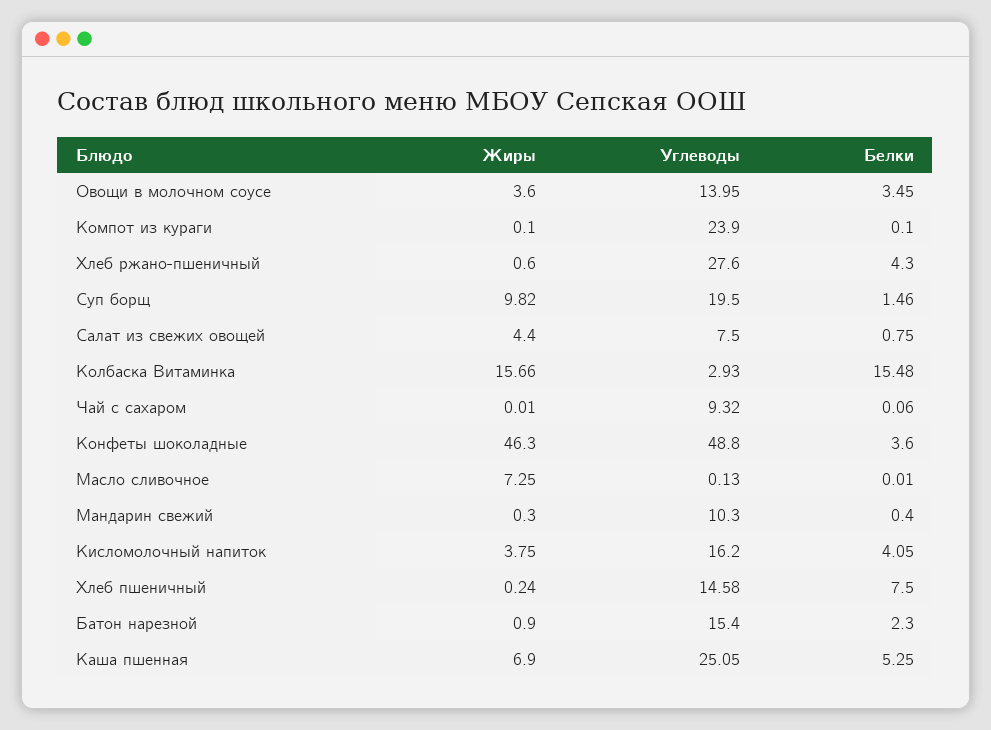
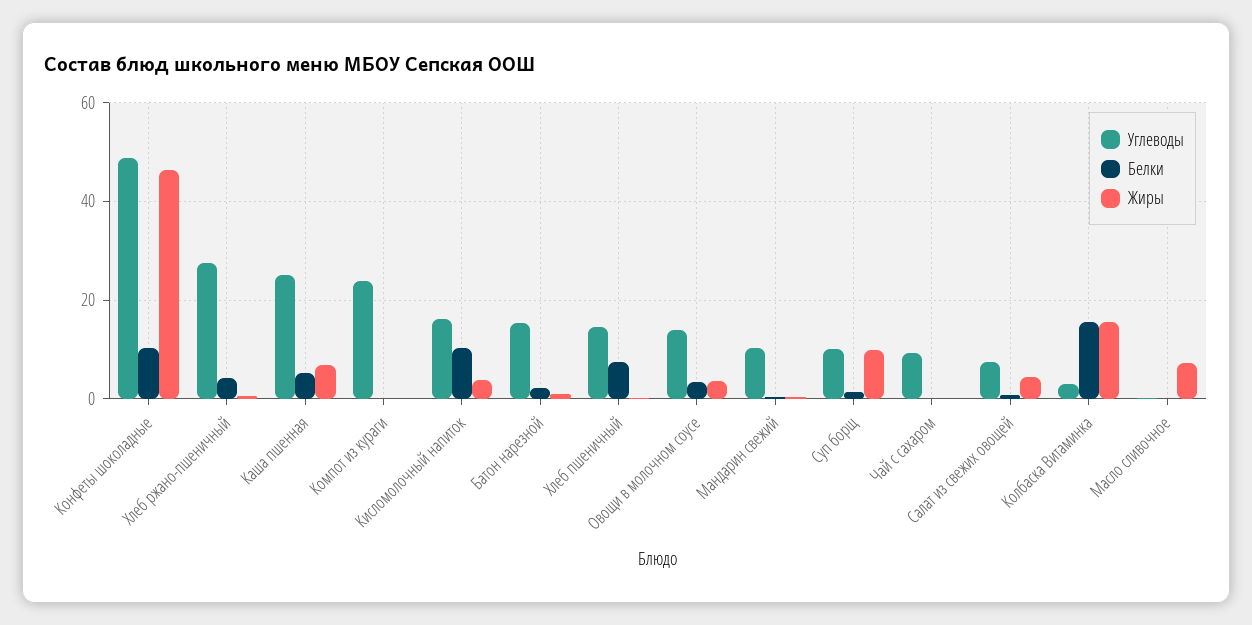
  {
    "Жиры": {
      "Овощи в молочном соусе": 3.6,
      "Компот из кураги": 0.1,
      "Хлеб ржано-пшеничный": 0.6,
      "Суп борщ": 9.82,
      "Салат из свежих овощей": 4.4,
      "Колбаска Витаминка": 15.66,
      "Чай с сахаром": 0.01,
      "Конфеты шоколадные": 46.3,
      "Масло сливочное": 7.25,
      "Мандарин свежий": 0.3,
      "Кисломолочный напиток": 3.75,
      "Хлеб пшеничный": 0.24,
      "Батон нарезной": 0.9,
      "Каша пшенная": 6.9
    },
    "Углеводы": {
      "Овощи в молочном соусе": 13.95,
      "Компот из кураги": 23.9,
      "Хлеб ржано-пшеничный": 27.6,
-     "Суп борщ": 19.5,
+     "Суп борщ": 10,
      "Салат из свежих овощей": 7.5,
      "Колбаска Витаминка": 2.93,
      "Чай с сахаром": 9.32,
      "Конфеты шоколадные": 48.8,
      "Масло сливочное": 0.13,
      "Мандарин свежий": 10.3,
      "Кисломолочный напиток": 16.2,
      "Хлеб пшеничный": 14.58,
      "Батон нарезной": 15.4,
      "Каша пшенная": 25.05
    },
    "Белки": {
      "Овощи в молочном соусе": 3.45,
      "Компот из кураги": 0.1,
      "Хлеб ржано-пшеничный": 4.3,
      "Суп борщ": 1.46,
      "Салат из свежих овощей": 0.75,
      "Колбаска Витаминка": 15.48,
      "Чай с сахаром": 0.06,
-     "Конфеты шоколадные": 3.6,
+     "Конфеты шоколадные": 10,
      "Масло сливочное": 0.01,
      "Мандарин свежий": 0.4,
-     "Кисломолочный напиток": 4.05,
+     "Кисломолочный напиток": 10,
      "Хлеб пшеничный": 7.5,
      "Батон нарезной": 2.3,
      "Каша пшенная": 5.25
    }
  }

